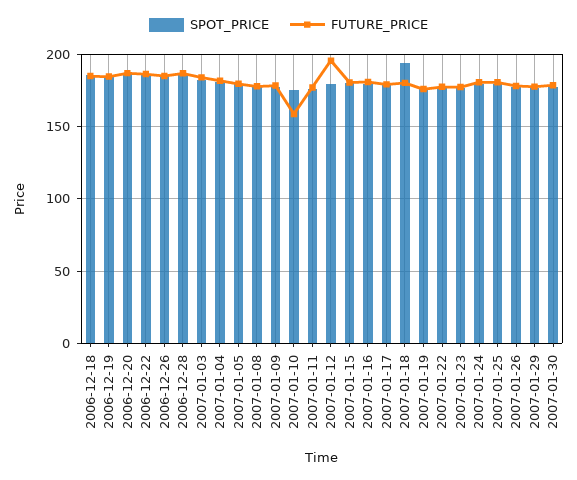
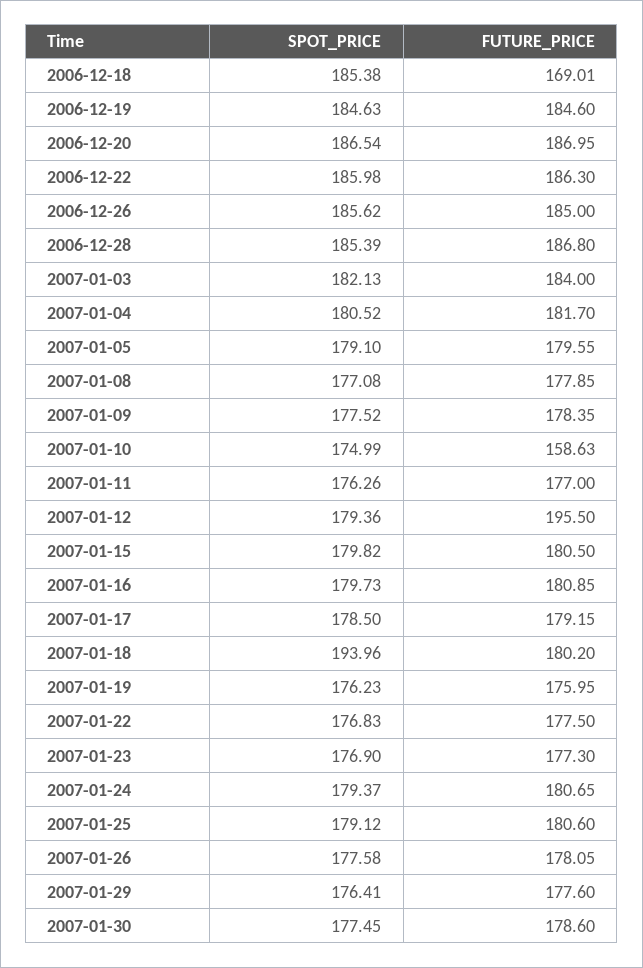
  {
    "SPOT_PRICE": {
      "2006-12-18": 185.38,
      "2006-12-19": 184.63,
      "2006-12-20": 186.54,
      "2006-12-22": 185.98,
      "2006-12-26": 185.62,
      "2006-12-28": 185.39,
      "2007-01-03": 182.13,
      "2007-01-04": 180.52,
      "2007-01-05": 179.1,
      "2007-01-08": 177.08,
      "2007-01-09": 177.52,
      "2007-01-10": 174.99,
      "2007-01-11": 176.26,
      "2007-01-12": 179.36,
      "2007-01-15": 179.82,
      "2007-01-16": 179.73,
      "2007-01-17": 178.5,
      "2007-01-18": 193.96,
      "2007-01-19": 176.23,
      "2007-01-22": 176.83,
      "2007-01-23": 176.9,
      "2007-01-24": 179.37,
      "2007-01-25": 179.12,
      "2007-01-26": 177.58,
      "2007-01-29": 176.41,
      "2007-01-30": 177.45
    },
    "FUTURE_PRICE": {
-     "2006-12-18": 185,
+     "2006-12-18": 169.01,
      "2006-12-19": 184.6,
      "2006-12-20": 186.95,
      "2006-12-22": 186.3,
      "2006-12-26": 185,
      "2006-12-28": 186.8,
      "2007-01-03": 184,
      "2007-01-04": 181.7,
      "2007-01-05": 179.55,
      "2007-01-08": 177.85,
      "2007-01-09": 178.35,
      "2007-01-10": 158.63,
      "2007-01-11": 177,
      "2007-01-12": 195.5,
      "2007-01-15": 180.5,
      "2007-01-16": 180.85,
      "2007-01-17": 179.15,
      "2007-01-18": 180.2,
      "2007-01-19": 175.95,
      "2007-01-22": 177.5,
      "2007-01-23": 177.3,
      "2007-01-24": 180.65,
      "2007-01-25": 180.6,
      "2007-01-26": 178.05,
      "2007-01-29": 177.6,
      "2007-01-30": 178.6
    }
  }

